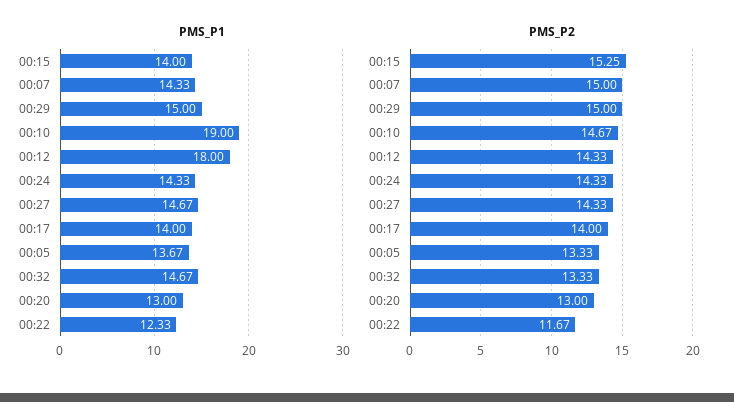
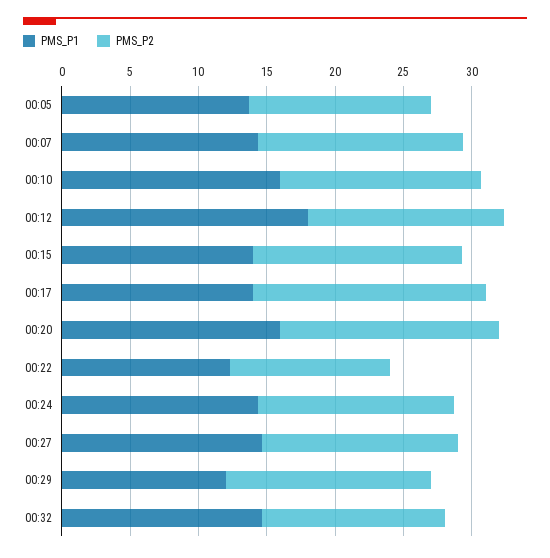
  {
    "PMS_P1": {
      "00:15": 14,
      "00:07": 14.33,
-     "00:29": 15,
+     "00:29": 12,
-     "00:10": 19,
+     "00:10": 16,
      "00:12": 18,
      "00:24": 14.33,
      "00:27": 14.67,
      "00:17": 14,
      "00:05": 13.67,
      "00:32": 14.67,
-     "00:20": 13,
+     "00:20": 16,
      "00:22": 12.33
    },
    "PMS_P2": {
      "00:15": 15.25,
      "00:07": 15,
      "00:29": 15,
      "00:10": 14.67,
      "00:12": 14.33,
      "00:24": 14.33,
      "00:27": 14.33,
-     "00:17": 14,
+     "00:17": 17,
      "00:05": 13.33,
      "00:32": 13.33,
-     "00:20": 13,
+     "00:20": 16,
      "00:22": 11.67
    }
  }

